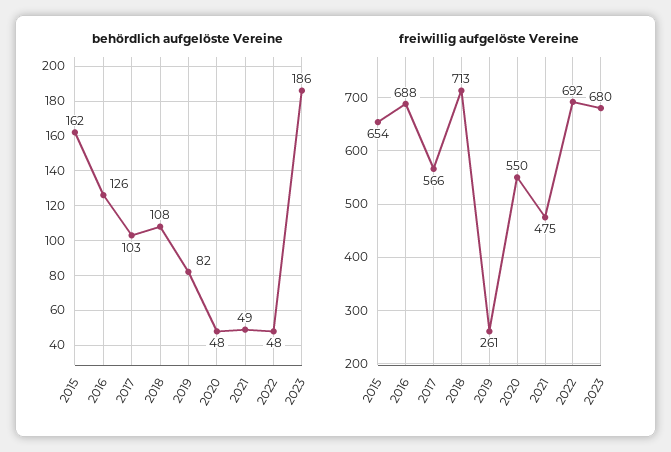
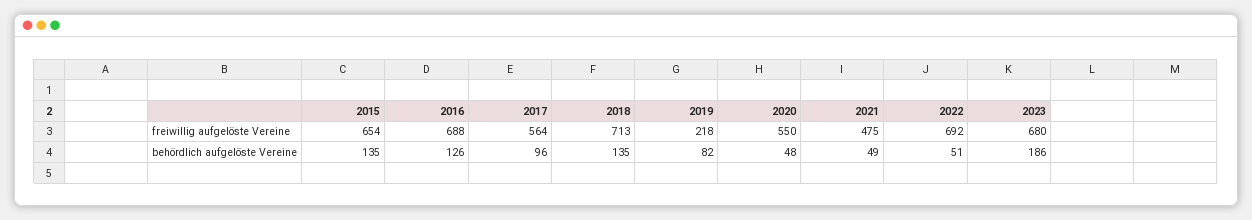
  {
    "behördlich aufgelöste Vereine": {
-     "2015": 162,
+     "2015": 135,
      "2016": 126,
-     "2017": 103,
+     "2017": 96,
-     "2018": 108,
+     "2018": 135,
      "2019": 82,
      "2020": 48,
      "2021": 49,
-     "2022": 48,
+     "2022": 51,
      "2023": 186
    },
    "freiwillig aufgelöste Vereine": {
      "2015": 654,
      "2016": 688,
-     "2017": 566,
+     "2017": 564,
      "2018": 713,
-     "2019": 261,
+     "2019": 218,
      "2020": 550,
      "2021": 475,
      "2022": 692,
      "2023": 680
    }
  }

